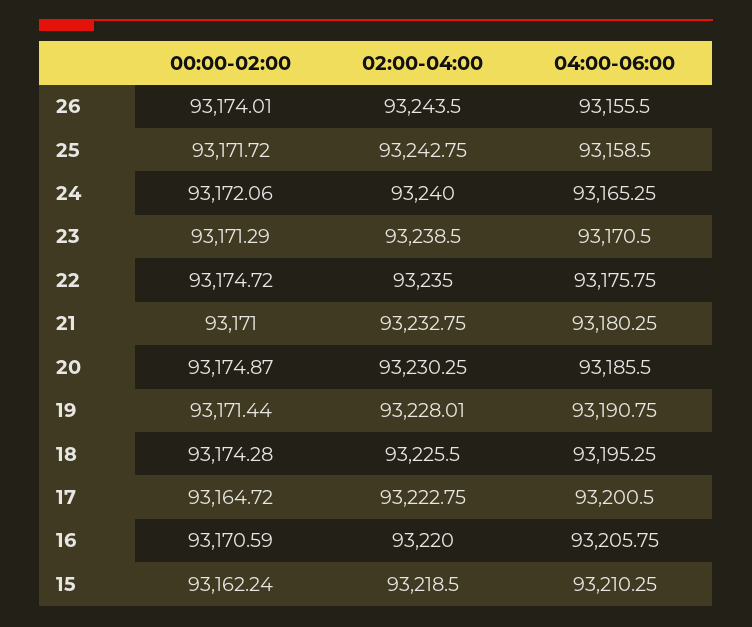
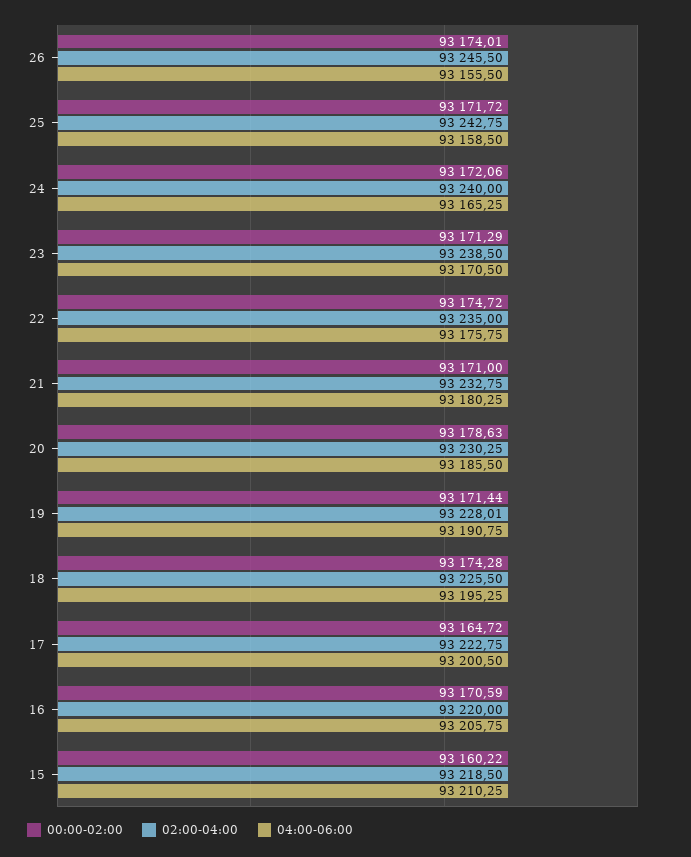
  {
    "00:00-02:00": {
      "26": 93174.01,
      "25": 93171.72,
      "24": 93172.06,
      "23": 93171.29,
      "22": 93174.72,
      "21": 93171,
-     "20": 93174.87,
+     "20": 93178.63,
      "19": 93171.44,
      "18": 93174.28,
      "17": 93164.72,
      "16": 93170.59,
-     "15": 93162.24
+     "15": 93160.22
    },
    "02:00-04:00": {
-     "26": 93243.5,
+     "26": 93245.5,
      "25": 93242.75,
      "24": 93240,
      "23": 93238.5,
      "22": 93235,
      "21": 93232.75,
      "20": 93230.25,
      "19": 93228.01,
      "18": 93225.5,
      "17": 93222.75,
      "16": 93220,
      "15": 93218.5
    },
    "04:00-06:00": {
      "26": 93155.5,
      "25": 93158.5,
      "24": 93165.25,
      "23": 93170.5,
      "22": 93175.75,
      "21": 93180.25,
      "20": 93185.5,
      "19": 93190.75,
      "18": 93195.25,
      "17": 93200.5,
      "16": 93205.75,
      "15": 93210.25
    }
  }

